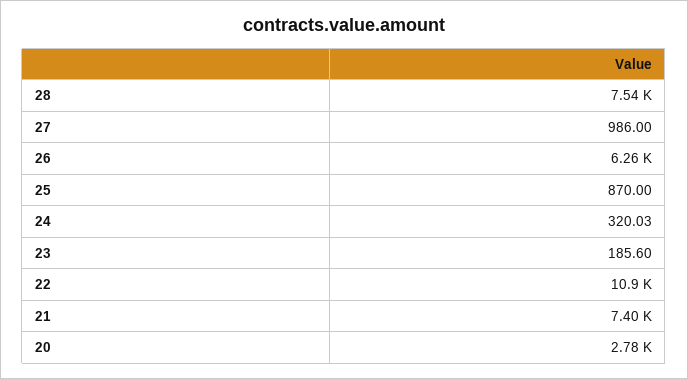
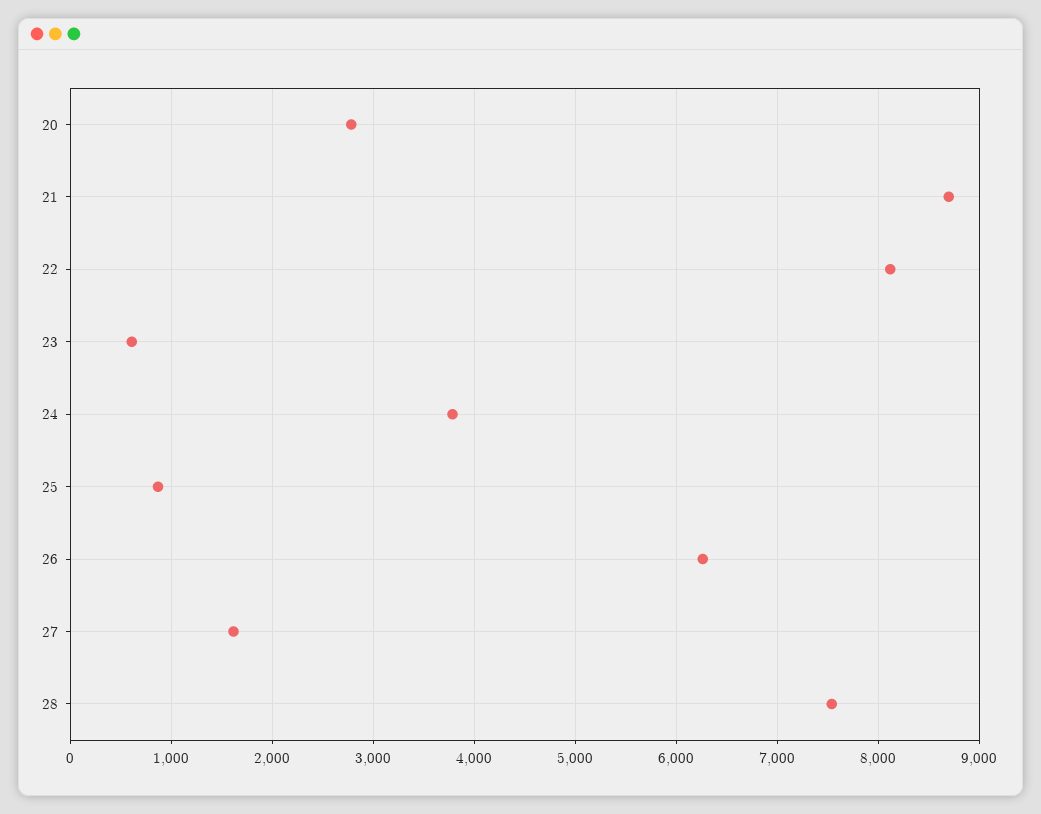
  {
    "28": 7540,
-   "27": 986,
+   "27": 1600,
    "26": 6260,
    "25": 870,
-   "24": 320.03,
+   "24": 3800,
-   "23": 185.6,
+   "23": 600,
-   "22": 10900,
+   "22": 8100,
-   "21": 7400,
+   "21": 8700,
    "20": 2780
  }

